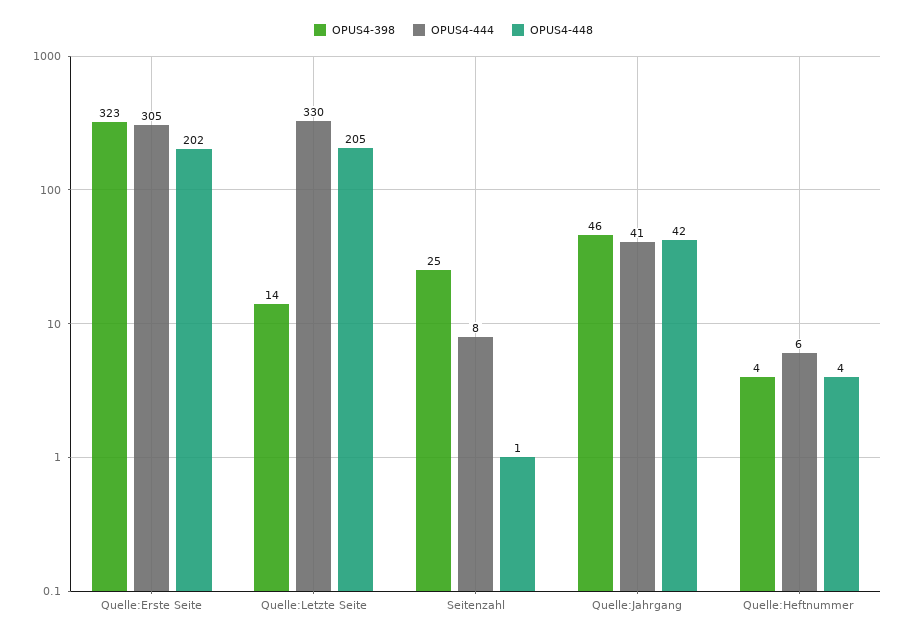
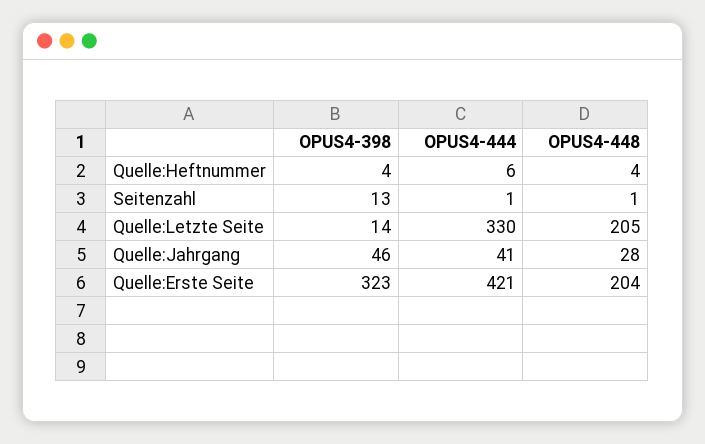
  {
    "OPUS4-398": {
      "Quelle:Erste Seite": 323,
      "Quelle:Letzte Seite": 14,
-     "Seitenzahl": 25,
+     "Seitenzahl": 13,
      "Quelle:Jahrgang": 46,
      "Quelle:Heftnummer": 4
    },
    "OPUS4-444": {
-     "Quelle:Erste Seite": 305,
+     "Quelle:Erste Seite": 421,
      "Quelle:Letzte Seite": 330,
-     "Seitenzahl": 8,
+     "Seitenzahl": 1,
      "Quelle:Jahrgang": 41,
      "Quelle:Heftnummer": 6
    },
    "OPUS4-448": {
-     "Quelle:Erste Seite": 202,
+     "Quelle:Erste Seite": 204,
      "Quelle:Letzte Seite": 205,
      "Seitenzahl": 1,
-     "Quelle:Jahrgang": 42,
+     "Quelle:Jahrgang": 28,
      "Quelle:Heftnummer": 4
    }
  }

